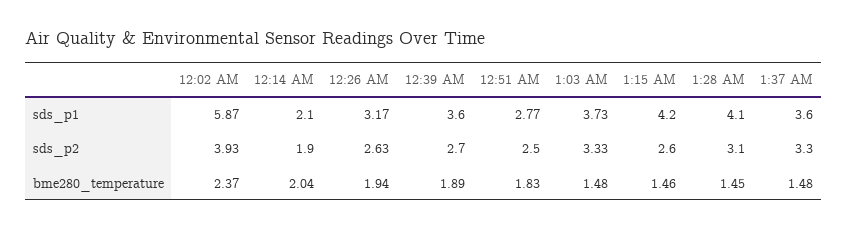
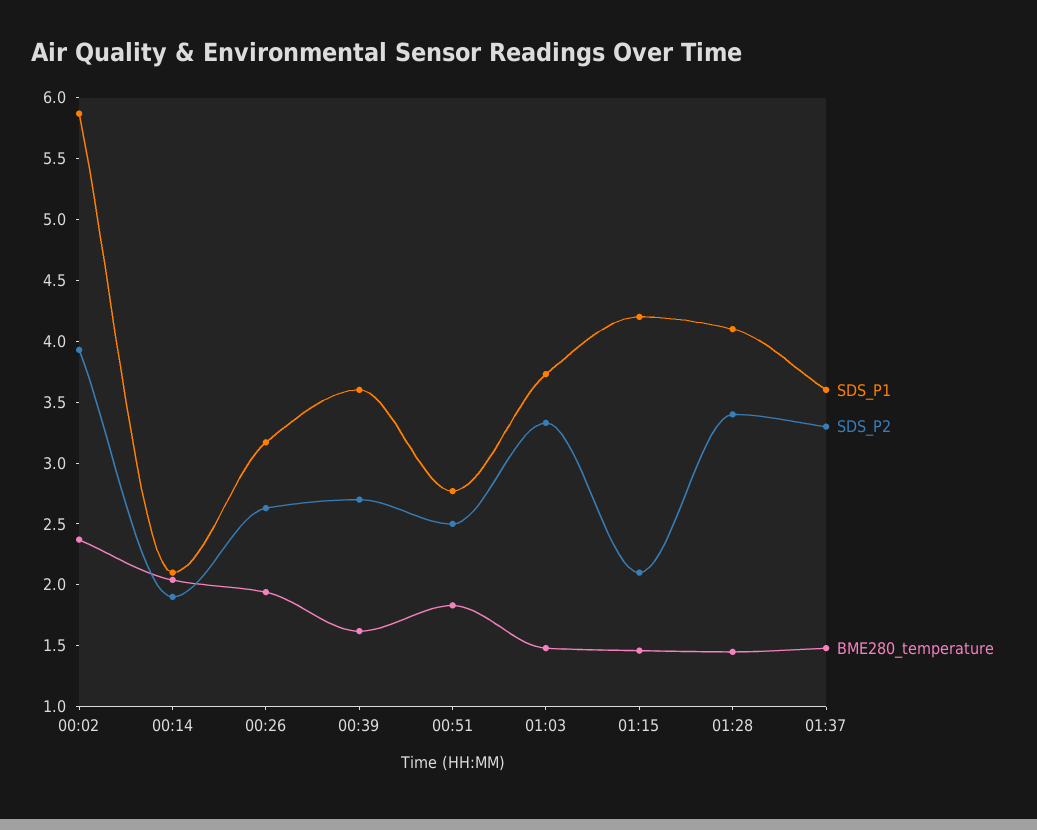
  {
    "sds_p1": {
      "12:02 AM": 5.87,
      "12:14 AM": 2.1,
      "12:26 AM": 3.17,
      "12:39 AM": 3.6,
      "12:51 AM": 2.77,
      "1:03 AM": 3.73,
      "1:15 AM": 4.2,
      "1:28 AM": 4.1,
      "1:37 AM": 3.6
    },
    "sds_p2": {
      "12:02 AM": 3.93,
      "12:14 AM": 1.9,
      "12:26 AM": 2.63,
      "12:39 AM": 2.7,
      "12:51 AM": 2.5,
      "1:03 AM": 3.33,
-     "1:15 AM": 2.6,
+     "1:15 AM": 2.1,
-     "1:28 AM": 3.1,
+     "1:28 AM": 3.4,
      "1:37 AM": 3.3
    },
    "bme280_temperature": {
      "12:02 AM": 2.37,
      "12:14 AM": 2.04,
      "12:26 AM": 1.94,
-     "12:39 AM": 1.89,
+     "12:39 AM": 1.6,
      "12:51 AM": 1.83,
      "1:03 AM": 1.48,
      "1:15 AM": 1.46,
      "1:28 AM": 1.45,
      "1:37 AM": 1.48
    }
  }

